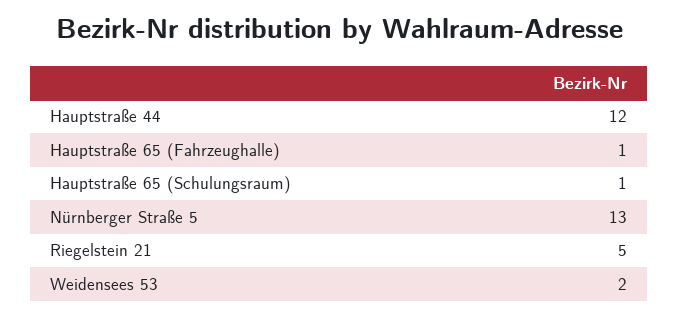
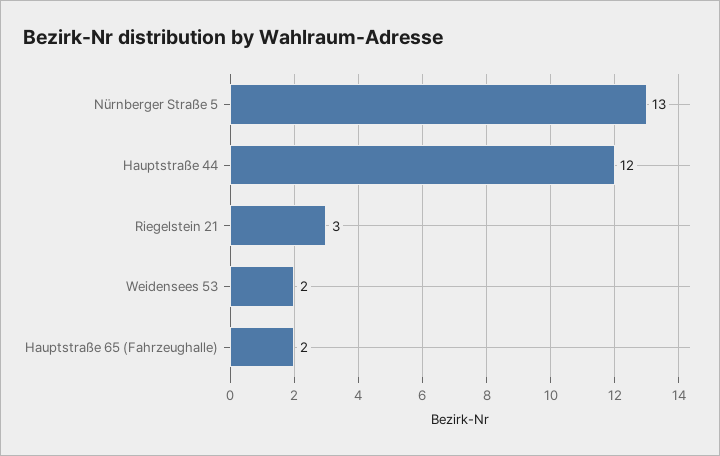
  {
    "Hauptstraße 44": 12,
-   "Hauptstraße 65 (Fahrzeughalle)": 1,
+   "Hauptstraße 65 (Fahrzeughalle)": 2,
-   "Hauptstraße 65 (Schulungsraum)": 1,
    "Nürnberger Straße 5": 13,
-   "Riegelstein 21": 5,
+   "Riegelstein 21": 3,
    "Weidensees 53": 2
  }

